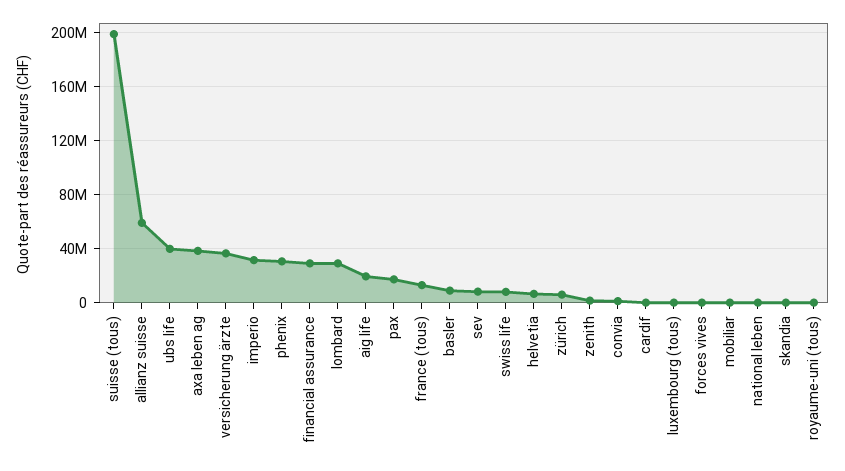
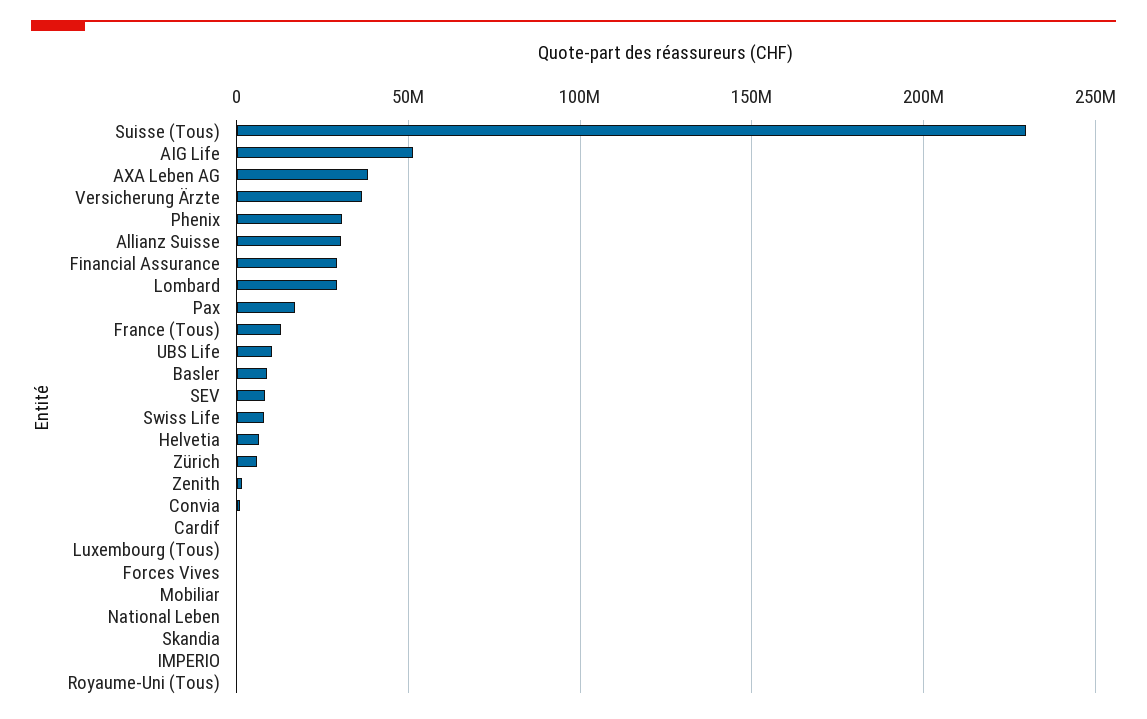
  {
-   "suisse (tous)": 200000000,
+   "suisse (tous)": 230000000,
-   "allianz suisse": 60000000,
+   "allianz suisse": 30000000,
-   "ubs life": 40000000,
+   "ubs life": 10000000,
    "axa leben ag": 40000000,
    "versicherung ärzte": 35000000,
-   "imperio": 30000000,
+   "imperio": 0,
    "phenix": 30000000,
    "financial assurance": 30000000,
    "lombard": 30000000,
-   "aig life": 20000000,
+   "aig life": 50000000,
    "pax": 15000000,
    "france (tous)": 15000000,
    "basler": 10000000,
    "sev": 10000000,
    "swiss life": 10000000,
    "helvetia": 5000000,
    "zürich": 5000000,
    "zenith": 0,
    "convia": 0,
    "cardif": 0,
    "luxembourg (tous)": 0,
    "forces vives": 0,
    "mobiliar": 0,
    "national leben": 0,
    "skandia": 0,
    "royaume-uni (tous)": 0
  }

